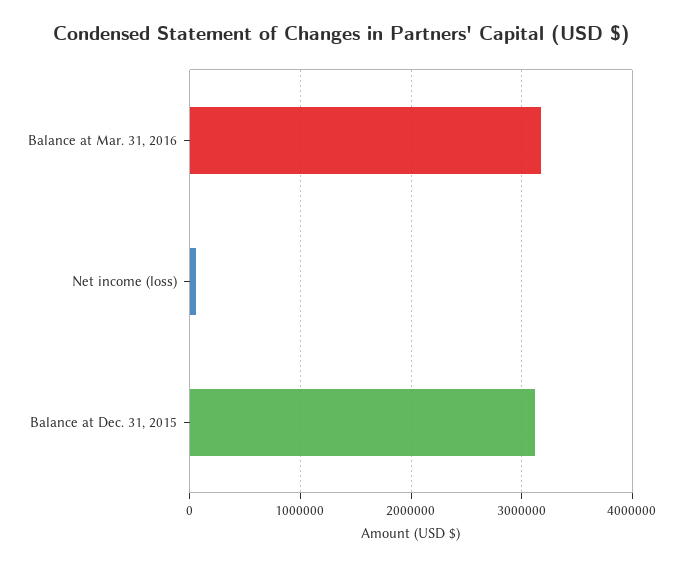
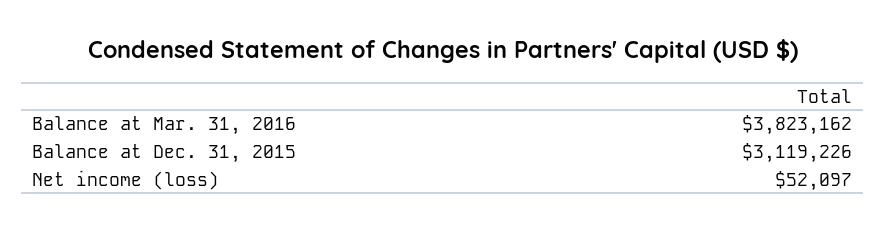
  {
-   "Balance at Mar. 31, 2016": 3200000,
+   "Balance at Mar. 31, 2016": 3823162,
    "Net income (loss)": 52097,
    "Balance at Dec. 31, 2015": 3119226
  }

